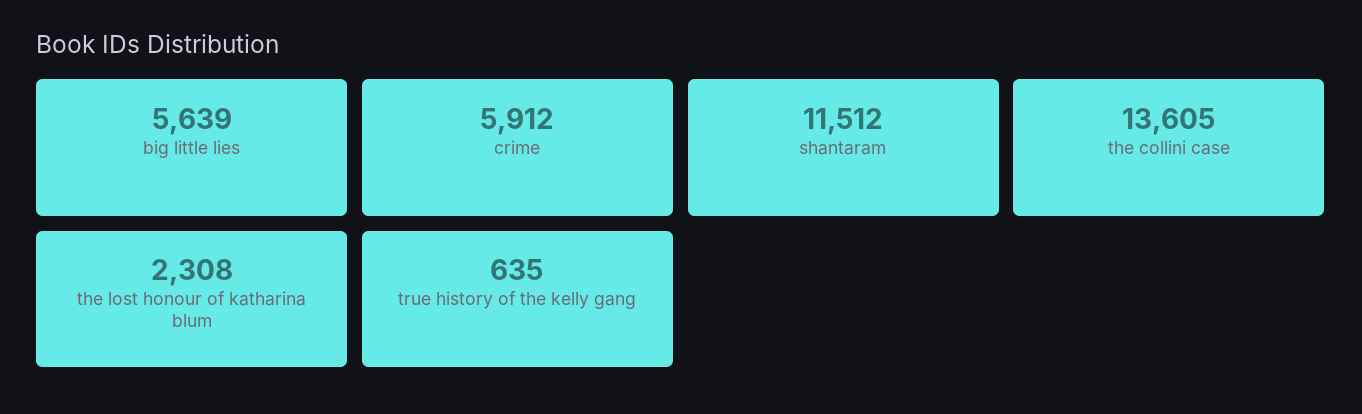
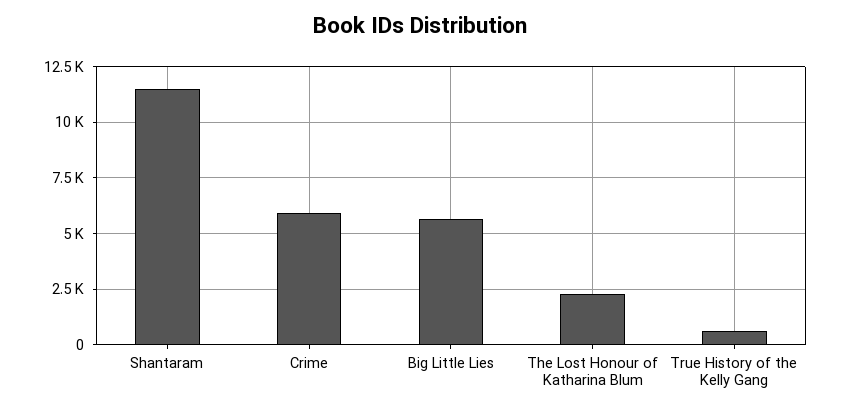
  {
    "big little lies": 5639,
    "crime": 5912,
    "shantaram": 11512,
-   "the collini case": 13605,
    "the lost honour of katharina blum": 2308,
    "true history of the kelly gang": 635
  }

